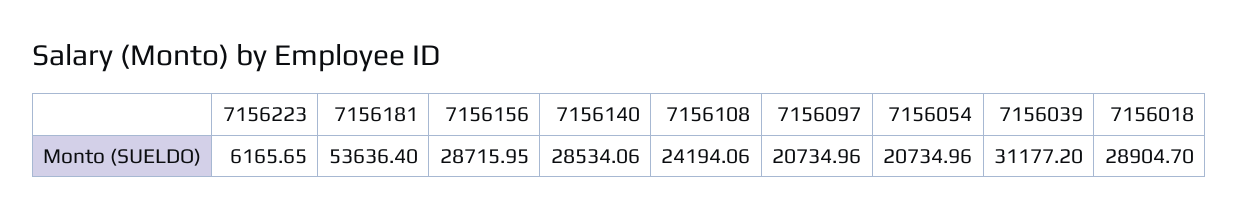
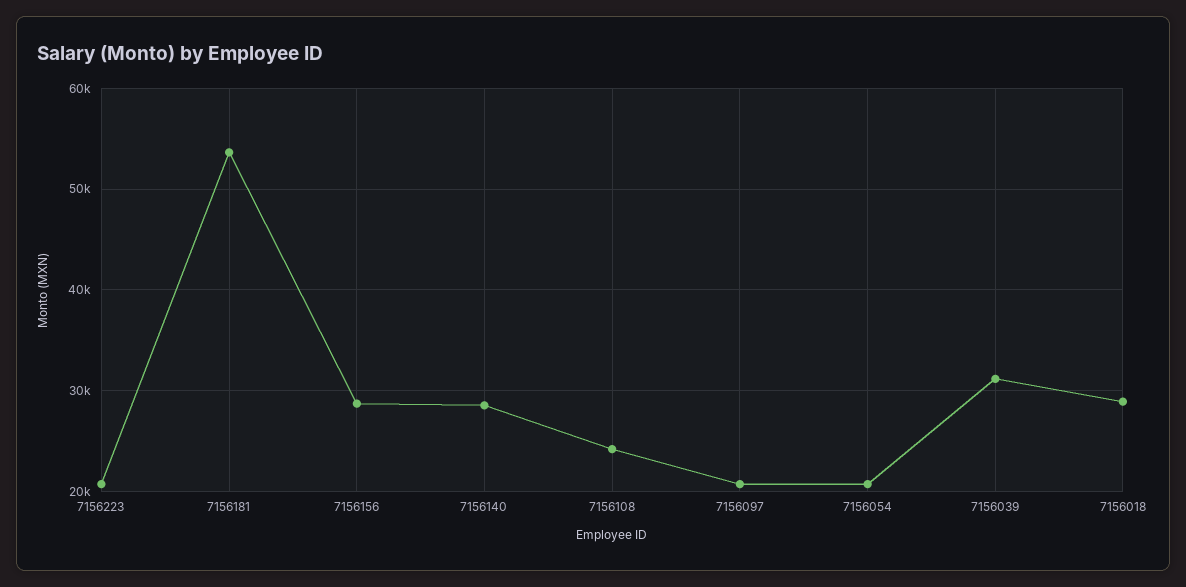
  {
-   "7156223": 6165.65,
+   "7156223": 21000,
    "7156181": 53636.4,
    "7156156": 28715.95,
    "7156140": 28534.06,
    "7156108": 24194.06,
    "7156097": 20734.96,
    "7156054": 20734.96,
    "7156039": 31177.2,
    "7156018": 28904.7
  }

